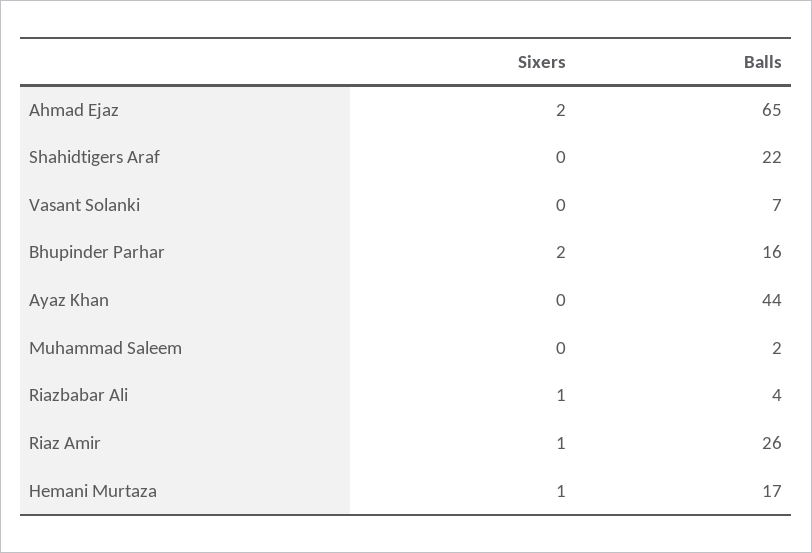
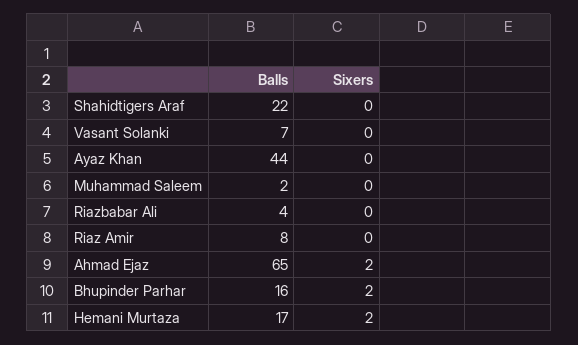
  {
    "Sixers": {
      "Ahmad Ejaz": 2,
      "Shahidtigers Araf": 0,
      "Vasant Solanki": 0,
      "Bhupinder Parhar": 2,
      "Ayaz Khan": 0,
      "Muhammad Saleem": 0,
-     "Riazbabar Ali": 1,
+     "Riazbabar Ali": 0,
-     "Riaz Amir": 1,
+     "Riaz Amir": 0,
-     "Hemani Murtaza": 1
+     "Hemani Murtaza": 2
    },
    "Balls": {
      "Ahmad Ejaz": 65,
      "Shahidtigers Araf": 22,
      "Vasant Solanki": 7,
      "Bhupinder Parhar": 16,
      "Ayaz Khan": 44,
      "Muhammad Saleem": 2,
      "Riazbabar Ali": 4,
-     "Riaz Amir": 26,
+     "Riaz Amir": 8,
      "Hemani Murtaza": 17
    }
  }

